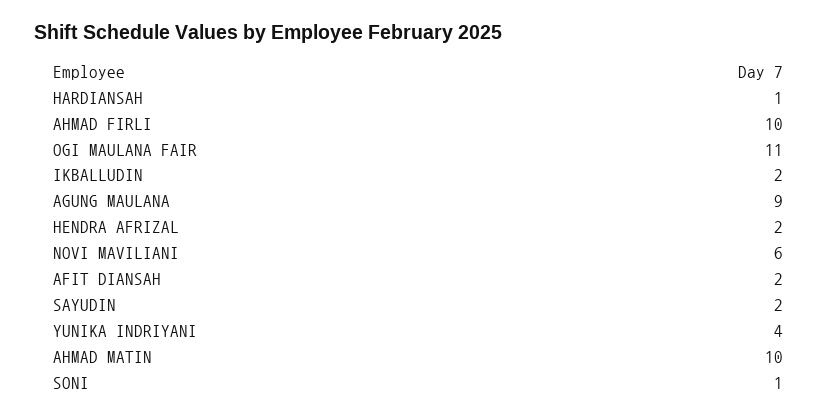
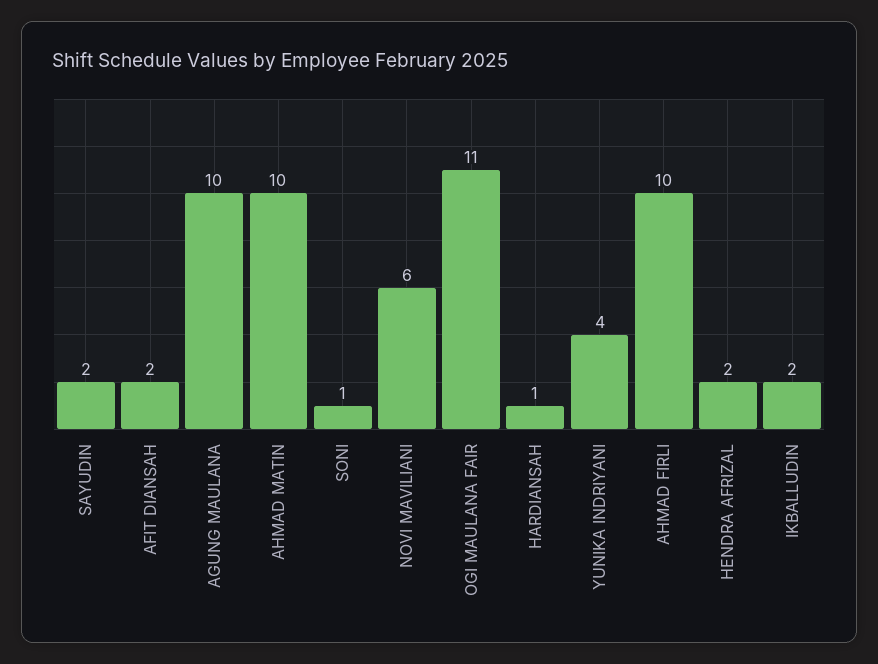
  {
    "HARDIANSAH": 1,
    "AHMAD FIRLI": 10,
    "OGI MAULANA FAIR": 11,
    "IKBALLUDIN": 2,
-   "AGUNG MAULANA": 9,
+   "AGUNG MAULANA": 10,
    "HENDRA AFRIZAL": 2,
    "NOVI MAVILIANI": 6,
    "AFIT DIANSAH": 2,
    "SAYUDIN": 2,
    "YUNIKA INDRIYANI": 4,
    "AHMAD MATIN": 10,
    "SONI": 1
  }

